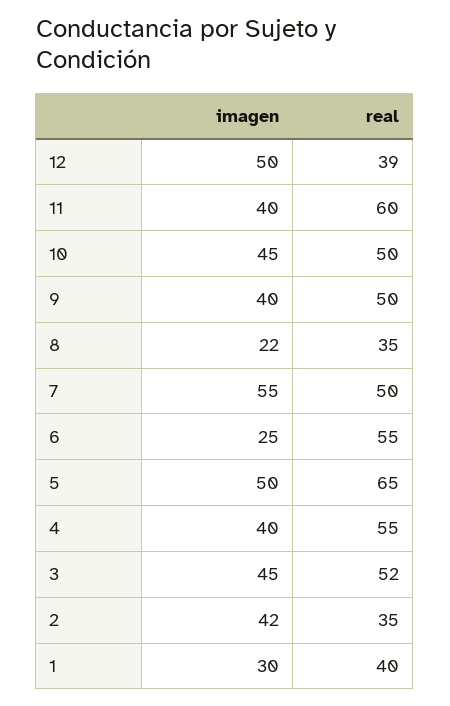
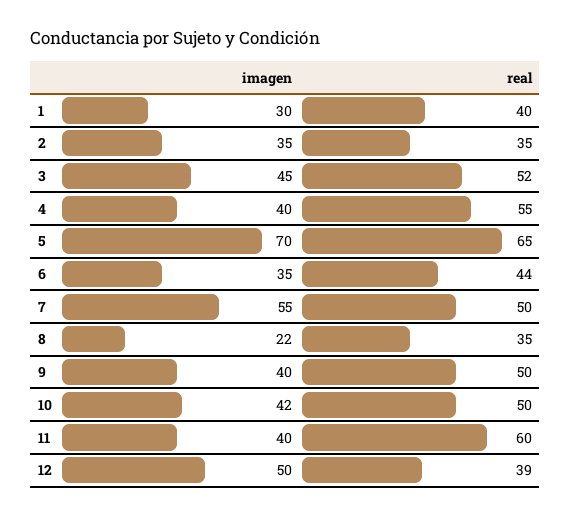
  {
    "imagen": {
      "12": 50,
      "11": 40,
-     "10": 45,
+     "10": 42,
      "9": 40,
      "8": 22,
      "7": 55,
-     "6": 25,
+     "6": 35,
-     "5": 50,
+     "5": 70,
      "4": 40,
      "3": 45,
-     "2": 42,
+     "2": 35,
      "1": 30
    },
    "real": {
      "12": 39,
      "11": 60,
      "10": 50,
      "9": 50,
      "8": 35,
      "7": 50,
-     "6": 55,
+     "6": 44,
      "5": 65,
      "4": 55,
      "3": 52,
      "2": 35,
      "1": 40
    }
  }

